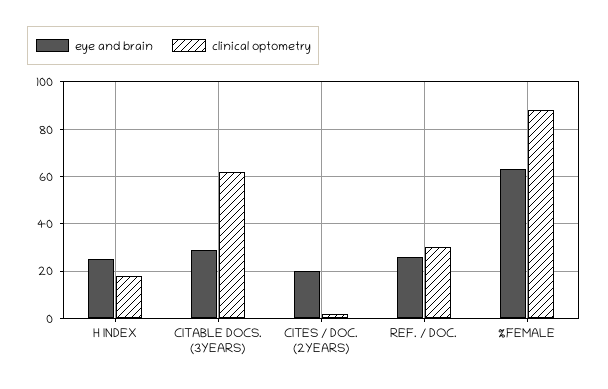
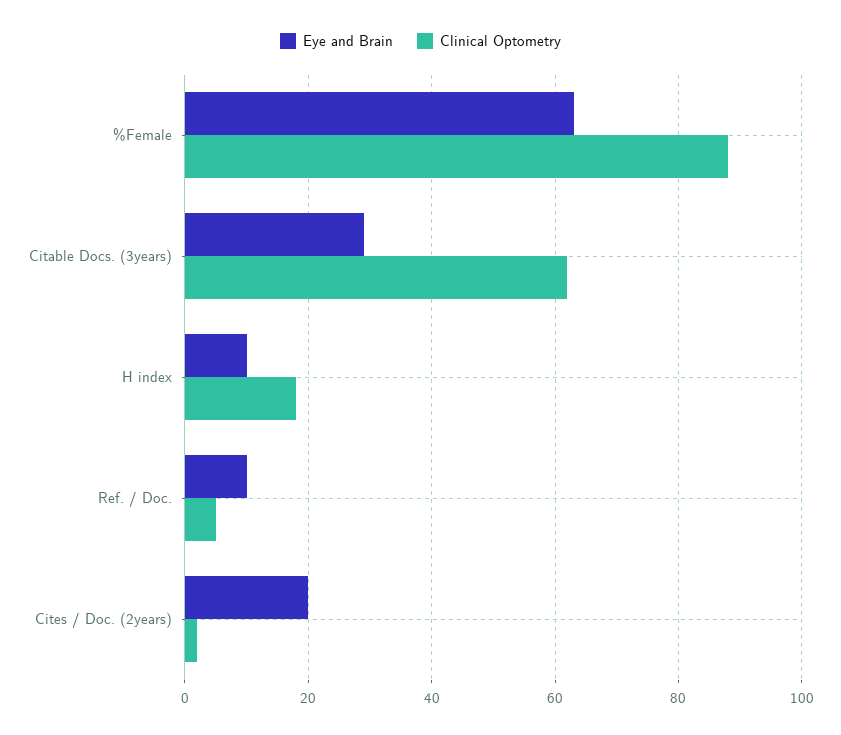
  {
    "eye and brain": {
-     "H INDEX": 25,
+     "H INDEX": 10,
      "CITABLE DOCS. (3YEARS)": 30,
      "CITES / DOC. (2YEARS)": 20,
-     "REF. / DOC.": 25,
+     "REF. / DOC.": 10,
      "%FEMALE": 65
    },
    "clinical optometry": {
      "H INDEX": 20,
      "CITABLE DOCS. (3YEARS)": 60,
      "CITES / DOC. (2YEARS)": 0,
-     "REF. / DOC.": 30,
+     "REF. / DOC.": 5,
      "%FEMALE": 90
    }
  }

